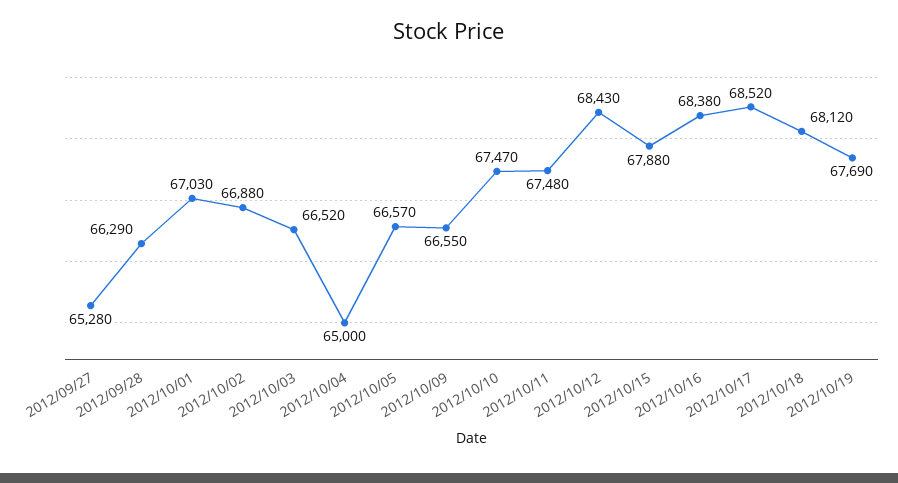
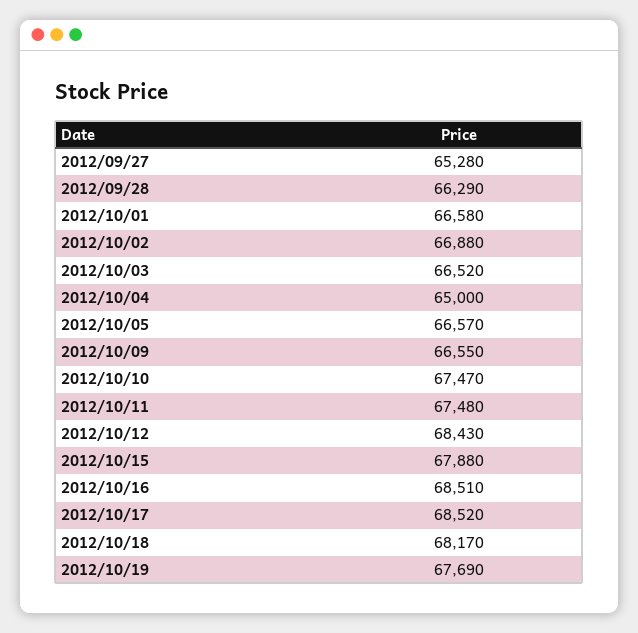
  {
    "2012/09/27": 65280,
    "2012/09/28": 66290,
-   "2012/10/01": 67030,
+   "2012/10/01": 66580,
    "2012/10/02": 66880,
    "2012/10/03": 66520,
    "2012/10/04": 65000,
    "2012/10/05": 66570,
    "2012/10/09": 66550,
    "2012/10/10": 67470,
    "2012/10/11": 67480,
    "2012/10/12": 68430,
    "2012/10/15": 67880,
-   "2012/10/16": 68380,
+   "2012/10/16": 68510,
    "2012/10/17": 68520,
-   "2012/10/18": 68120,
+   "2012/10/18": 68170,
    "2012/10/19": 67690
  }

